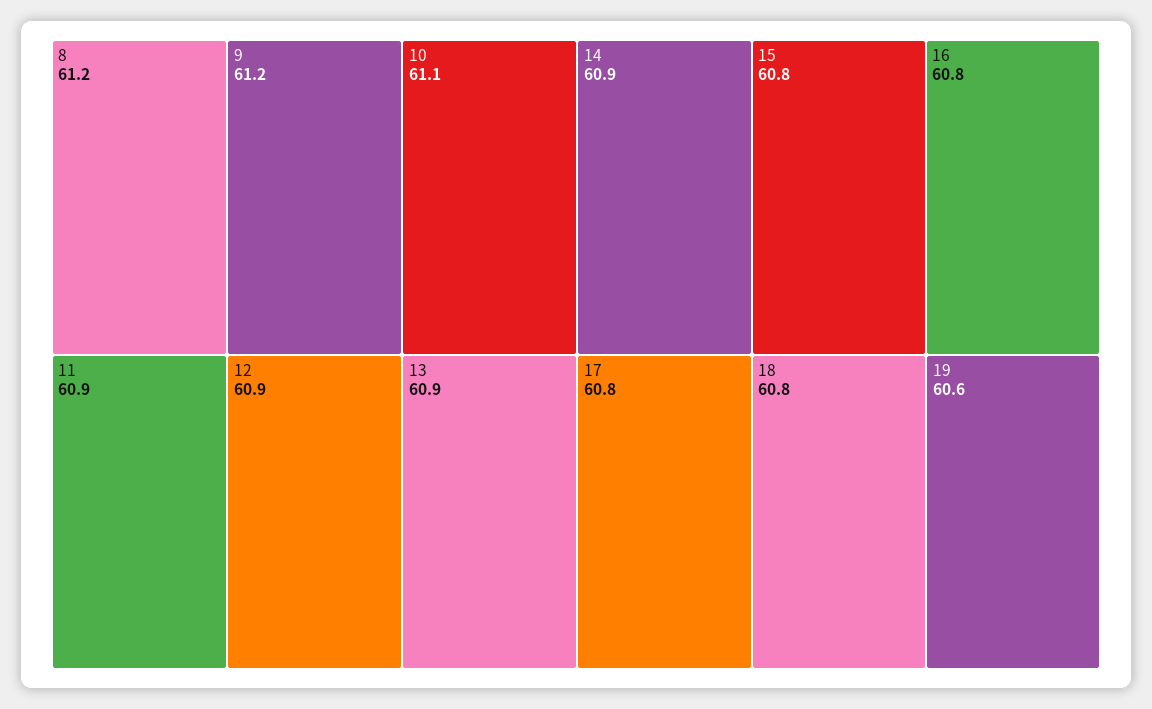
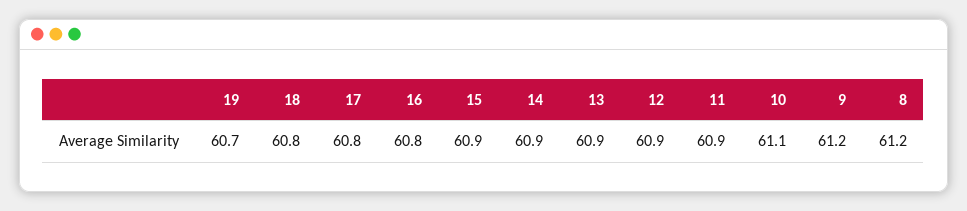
  {
    "8": 61.2,
    "9": 61.2,
    "10": 61.1,
    "11": 60.9,
    "12": 60.9,
    "13": 60.9,
    "14": 60.9,
-   "15": 60.8,
+   "15": 60.9,
    "16": 60.8,
    "17": 60.8,
    "18": 60.8,
-   "19": 60.6
+   "19": 60.7
  }

